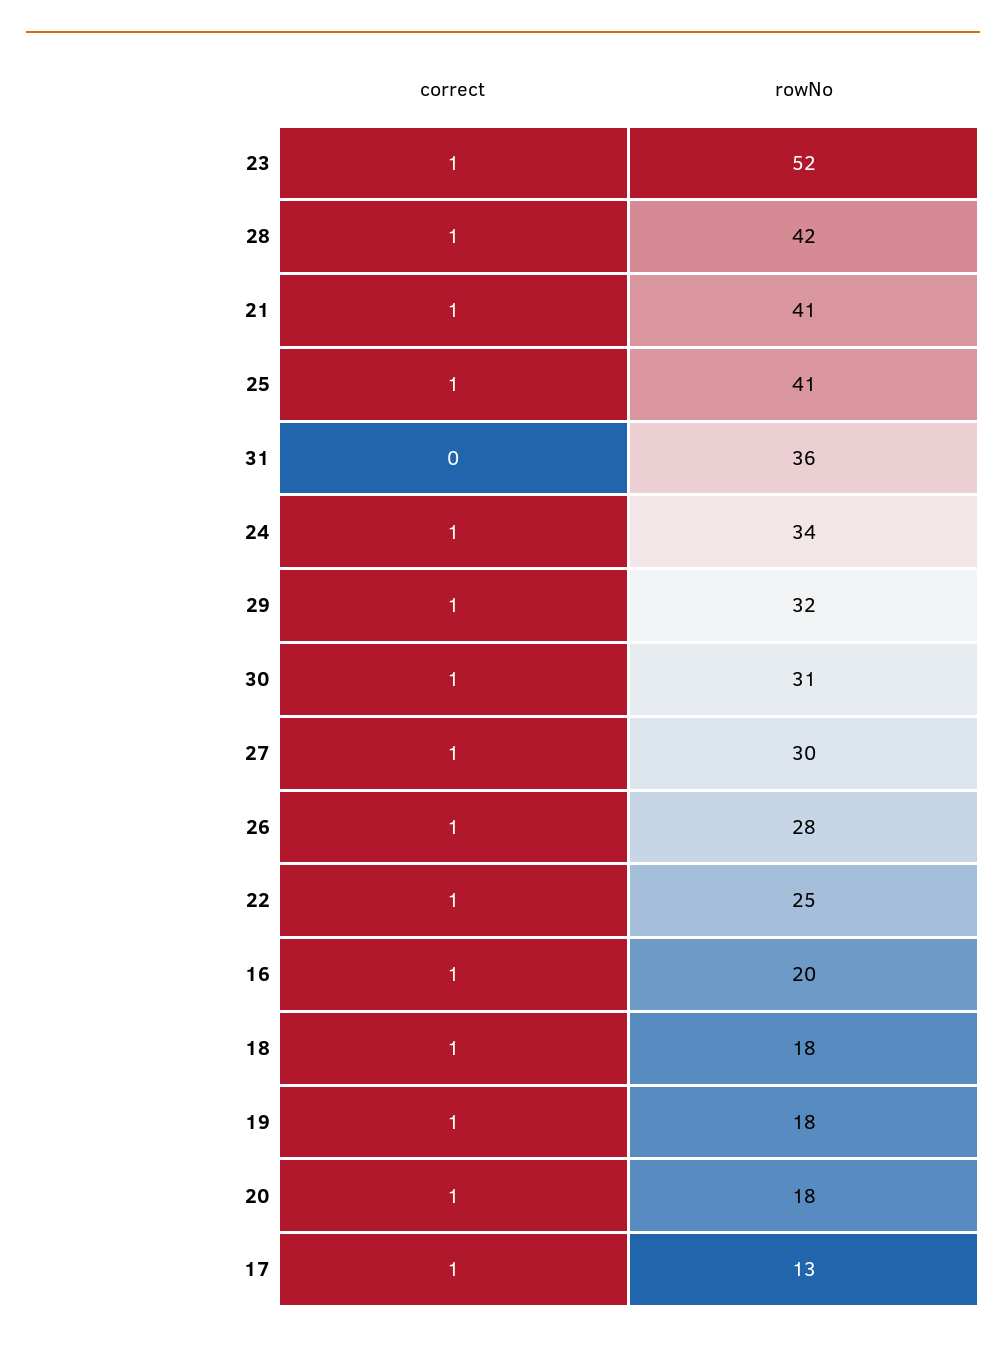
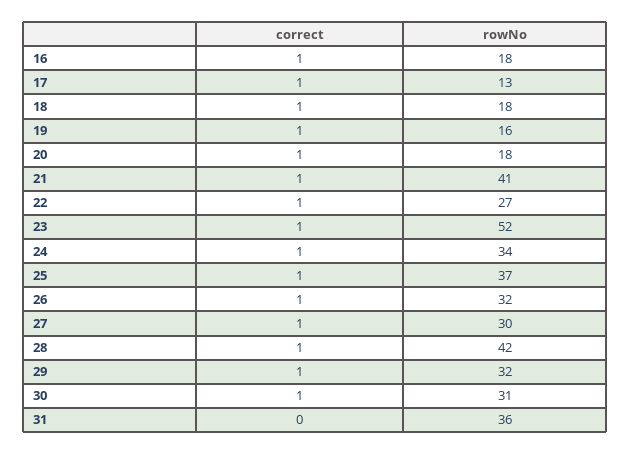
  {
    "correct": {
      "23": 1,
      "28": 1,
      "21": 1,
      "25": 1,
      "31": 0,
      "24": 1,
      "29": 1,
      "30": 1,
      "27": 1,
      "26": 1,
      "22": 1,
      "16": 1,
      "18": 1,
      "19": 1,
      "20": 1,
      "17": 1
    },
    "rowNo": {
      "23": 52,
      "28": 42,
      "21": 41,
-     "25": 41,
+     "25": 37,
      "31": 36,
      "24": 34,
      "29": 32,
      "30": 31,
      "27": 30,
-     "26": 28,
+     "26": 32,
-     "22": 25,
+     "22": 27,
-     "16": 20,
+     "16": 18,
      "18": 18,
-     "19": 18,
+     "19": 16,
      "20": 18,
      "17": 13
    }
  }

